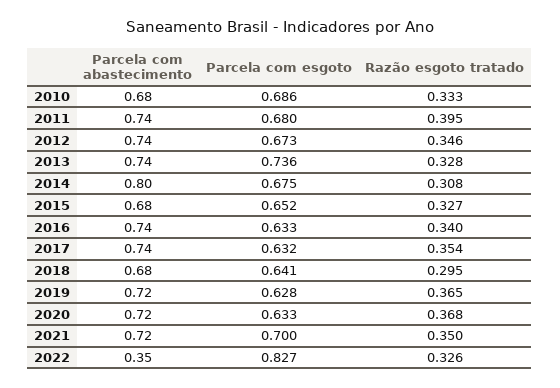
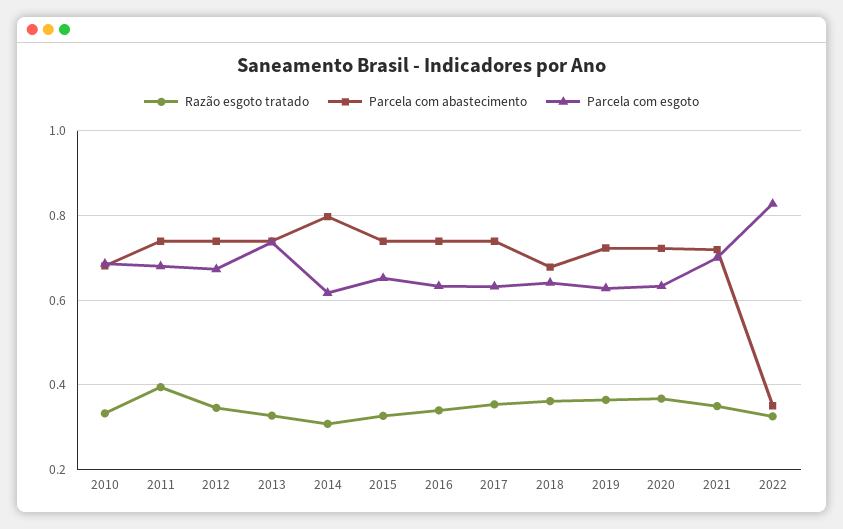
  {
    "Parcela com abastecimento": {
      "2010": 0.68,
      "2011": 0.74,
      "2012": 0.74,
      "2013": 0.74,
      "2014": 0.8,
-     "2015": 0.68,
+     "2015": 0.74,
      "2016": 0.74,
      "2017": 0.74,
      "2018": 0.68,
      "2019": 0.72,
      "2020": 0.72,
      "2021": 0.72,
      "2022": 0.35
    },
    "Parcela com esgoto": {
      "2010": 0.686,
      "2011": 0.68,
      "2012": 0.673,
      "2013": 0.736,
-     "2014": 0.675,
+     "2014": 0.62,
      "2015": 0.652,
      "2016": 0.633,
      "2017": 0.632,
      "2018": 0.641,
      "2019": 0.628,
      "2020": 0.633,
      "2021": 0.7,
      "2022": 0.827
    },
    "Razão esgoto tratado": {
      "2010": 0.333,
      "2011": 0.395,
      "2012": 0.346,
      "2013": 0.328,
      "2014": 0.308,
      "2015": 0.327,
      "2016": 0.34,
      "2017": 0.354,
-     "2018": 0.295,
+     "2018": 0.36,
      "2019": 0.365,
      "2020": 0.368,
      "2021": 0.35,
      "2022": 0.326
    }
  }

